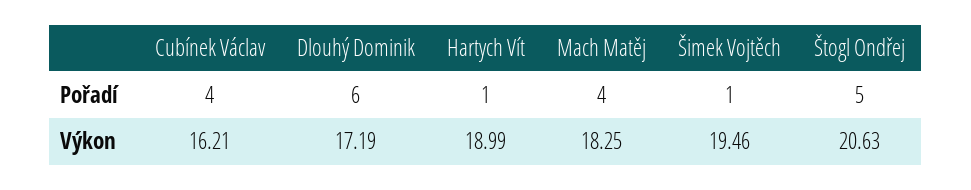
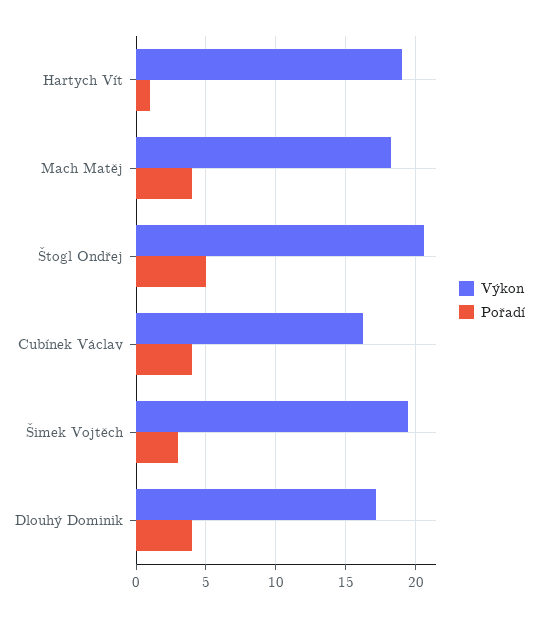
  {
    "Pořadí": {
      "Cubínek Václav": 4,
-     "Dlouhý Dominik": 6,
+     "Dlouhý Dominik": 4,
      "Hartych Vít": 1,
      "Mach Matěj": 4,
-     "Šimek Vojtěch": 1,
+     "Šimek Vojtěch": 3,
      "Štogl Ondřej": 5
    },
    "Výkon": {
      "Cubínek Václav": 16.21,
      "Dlouhý Dominik": 17.19,
      "Hartych Vít": 18.99,
      "Mach Matěj": 18.25,
      "Šimek Vojtěch": 19.46,
      "Štogl Ondřej": 20.63
    }
  }

